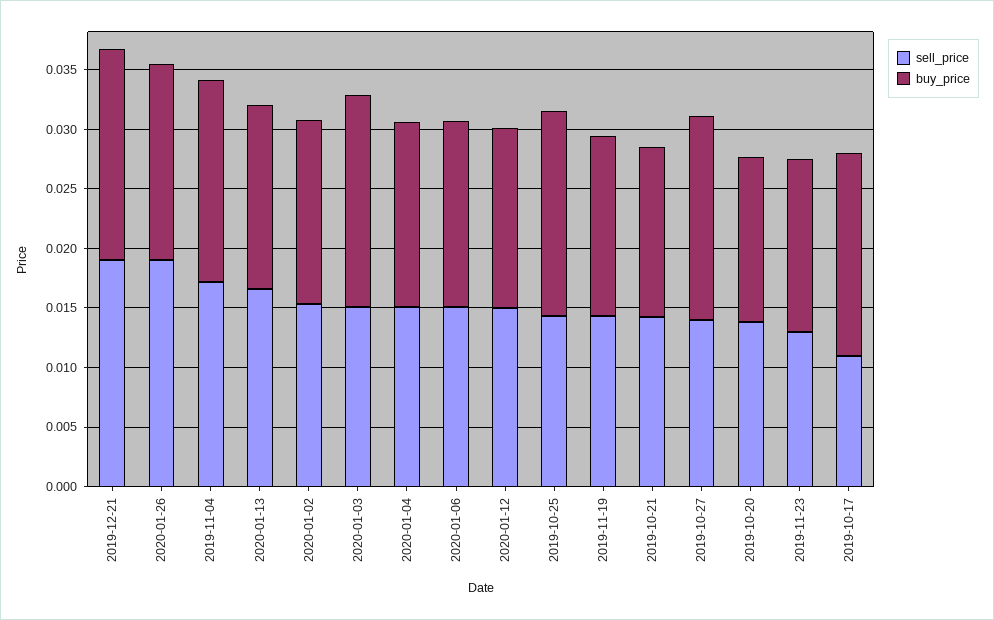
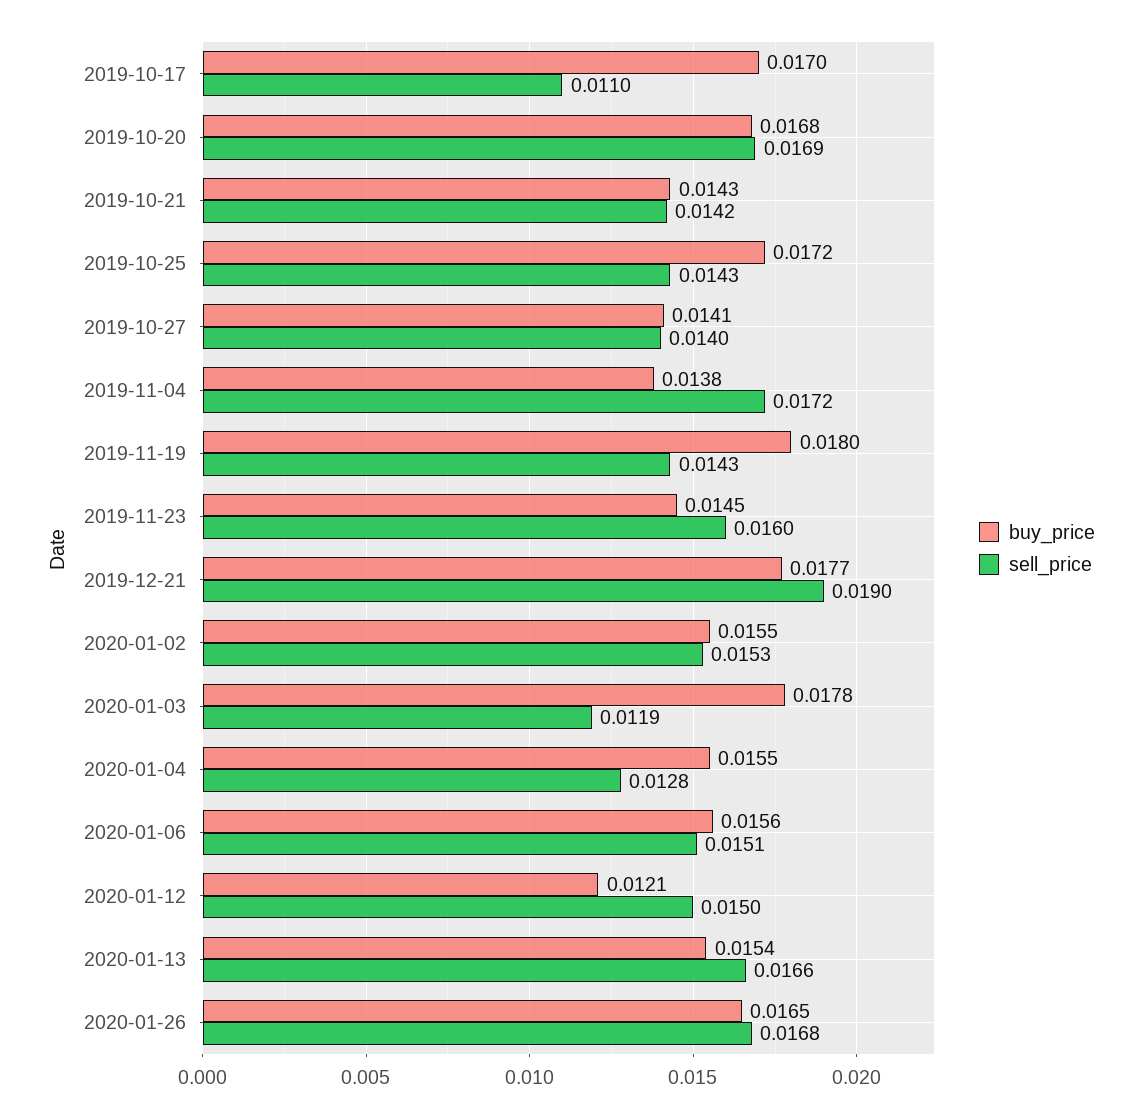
  {
    "sell_price": {
      "2019-12-21": 0.019,
-     "2020-01-26": 0.019,
+     "2020-01-26": 0.0168,
      "2019-11-04": 0.0172,
      "2020-01-13": 0.0166,
      "2020-01-02": 0.0153,
-     "2020-01-03": 0.015,
+     "2020-01-03": 0.0119,
-     "2020-01-04": 0.015,
+     "2020-01-04": 0.0128,
      "2020-01-06": 0.0151,
      "2020-01-12": 0.015,
      "2019-10-25": 0.0143,
      "2019-11-19": 0.0143,
      "2019-10-21": 0.0142,
      "2019-10-27": 0.014,
-     "2019-10-20": 0.014,
+     "2019-10-20": 0.0169,
-     "2019-11-23": 0.013,
+     "2019-11-23": 0.016,
      "2019-10-17": 0.011
    },
    "buy_price": {
      "2019-12-21": 0.0177,
      "2020-01-26": 0.0165,
-     "2019-11-04": 0.017,
+     "2019-11-04": 0.0138,
      "2020-01-13": 0.0154,
      "2020-01-02": 0.0155,
      "2020-01-03": 0.0178,
      "2020-01-04": 0.0155,
      "2020-01-06": 0.0156,
-     "2020-01-12": 0.015,
+     "2020-01-12": 0.0121,
      "2019-10-25": 0.0172,
-     "2019-11-19": 0.015,
+     "2019-11-19": 0.018,
      "2019-10-21": 0.0143,
-     "2019-10-27": 0.017,
+     "2019-10-27": 0.0141,
-     "2019-10-20": 0.014,
+     "2019-10-20": 0.0168,
      "2019-11-23": 0.0145,
      "2019-10-17": 0.017
    }
  }

